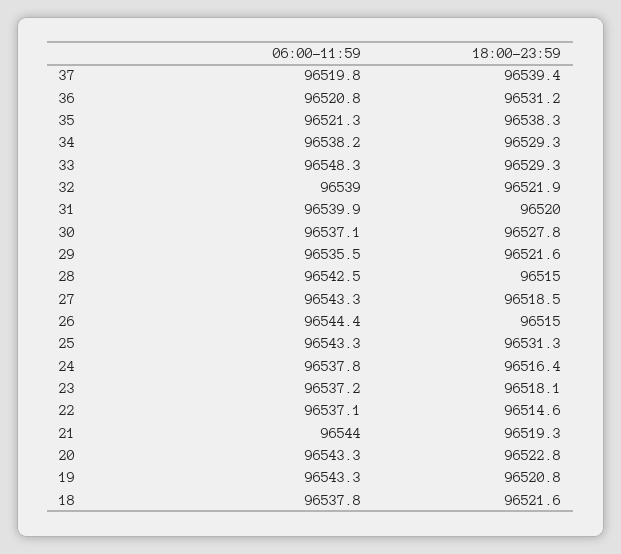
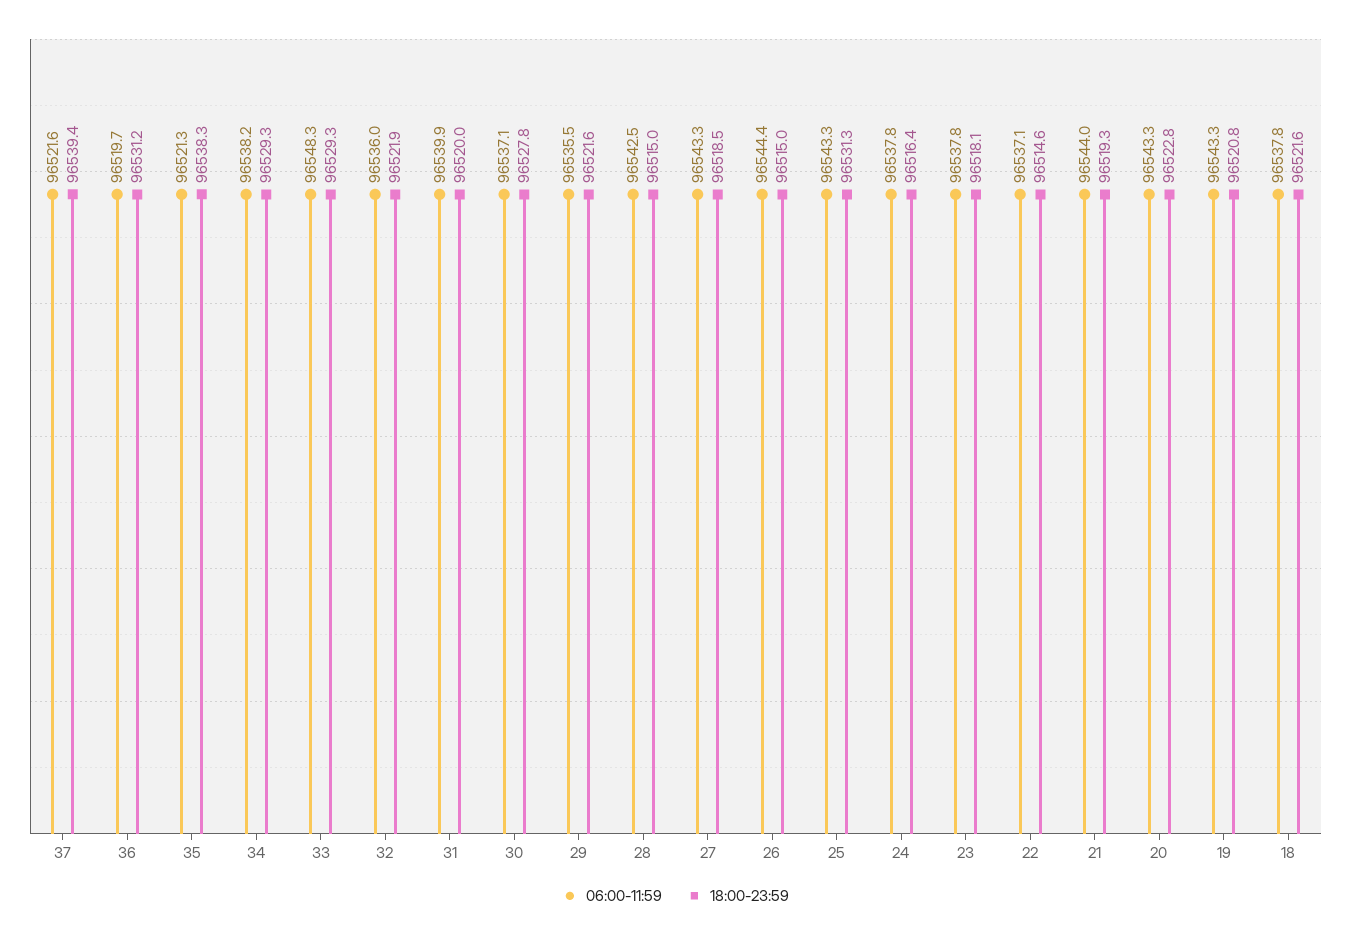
  {
    "06:00-11:59": {
-     "37": 96519.8,
+     "37": 96521.6,
-     "36": 96520.8,
+     "36": 96519.7,
      "35": 96521.3,
      "34": 96538.2,
      "33": 96548.3,
-     "32": 96539,
+     "32": 96536,
      "31": 96539.9,
      "30": 96537.1,
      "29": 96535.5,
      "28": 96542.5,
      "27": 96543.3,
      "26": 96544.4,
      "25": 96543.3,
      "24": 96537.8,
-     "23": 96537.2,
+     "23": 96537.8,
      "22": 96537.1,
      "21": 96544,
      "20": 96543.3,
      "19": 96543.3,
      "18": 96537.8
    },
    "18:00-23:59": {
      "37": 96539.4,
      "36": 96531.2,
      "35": 96538.3,
      "34": 96529.3,
      "33": 96529.3,
      "32": 96521.9,
      "31": 96520,
      "30": 96527.8,
      "29": 96521.6,
      "28": 96515,
      "27": 96518.5,
      "26": 96515,
      "25": 96531.3,
      "24": 96516.4,
      "23": 96518.1,
      "22": 96514.6,
      "21": 96519.3,
      "20": 96522.8,
      "19": 96520.8,
      "18": 96521.6
    }
  }

